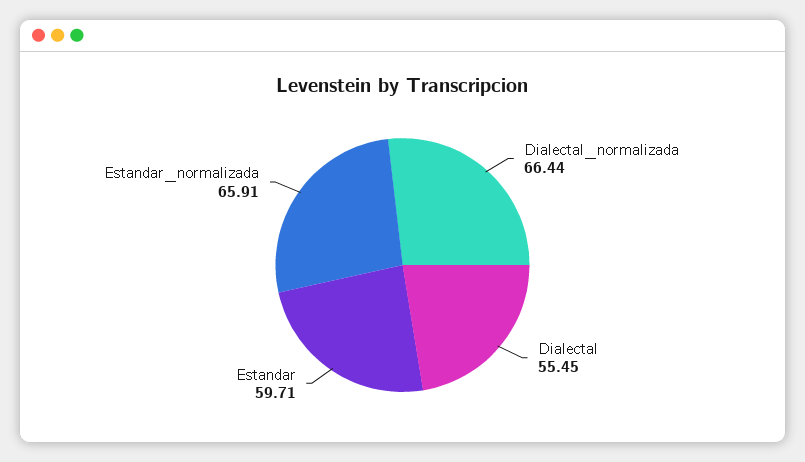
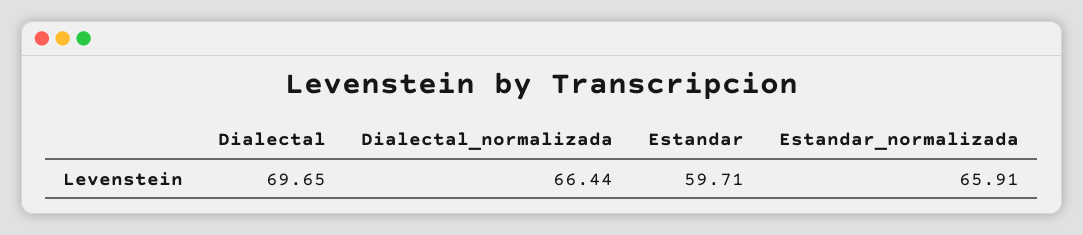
  {
    "Dialectal_normalizada": 66.44,
-   "Dialectal": 55.45,
+   "Dialectal": 69.65,
    "Estandar": 59.71,
    "Estandar_normalizada": 65.91
  }

